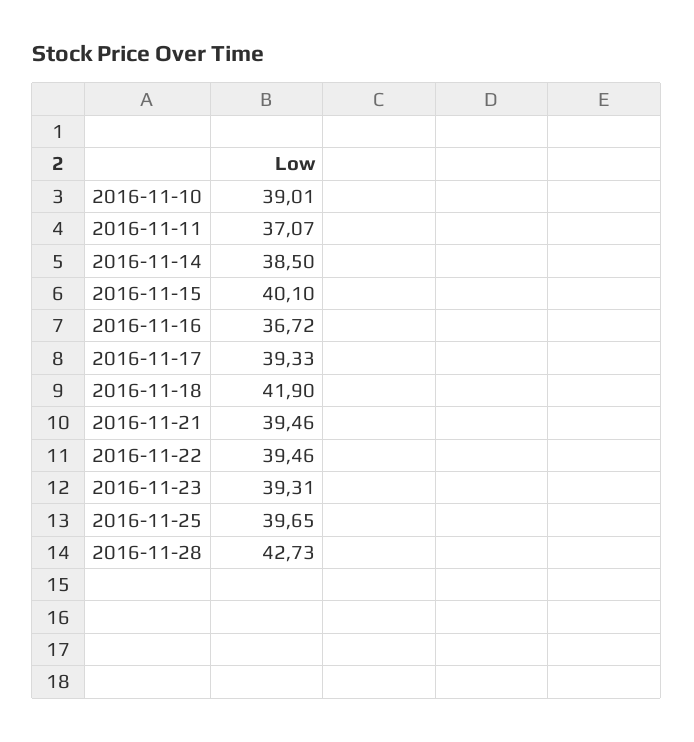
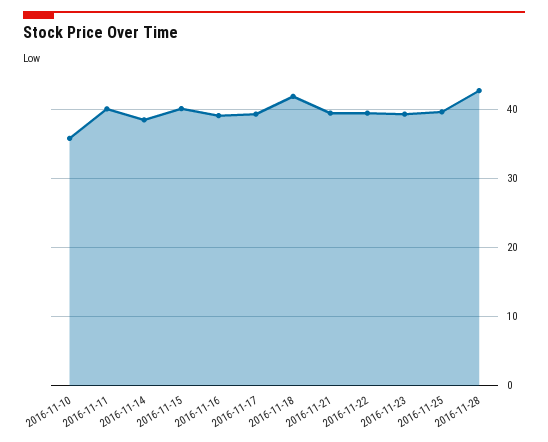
  {
-   "2016-11-10": 39.01,
+   "2016-11-10": 36,
-   "2016-11-11": 37.07,
+   "2016-11-11": 40,
    "2016-11-14": 38.5,
    "2016-11-15": 40.1,
-   "2016-11-16": 36.72,
+   "2016-11-16": 39,
    "2016-11-17": 39.33,
    "2016-11-18": 41.9,
    "2016-11-21": 39.46,
    "2016-11-22": 39.46,
    "2016-11-23": 39.31,
    "2016-11-25": 39.65,
    "2016-11-28": 42.73
  }

